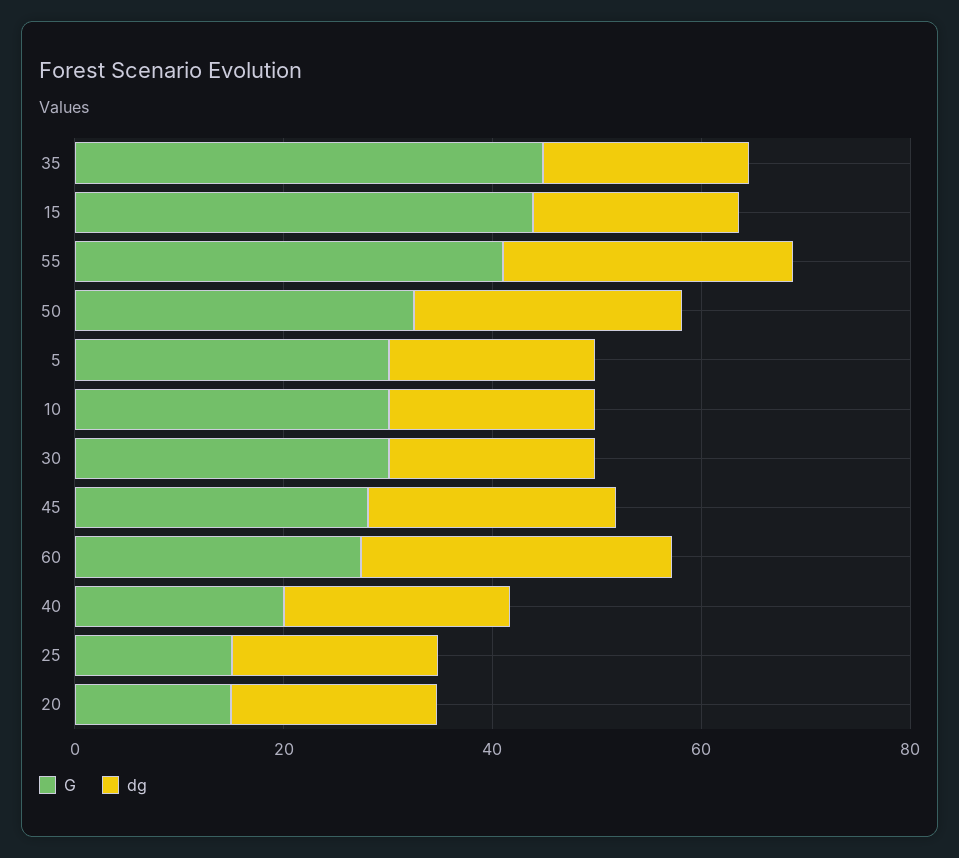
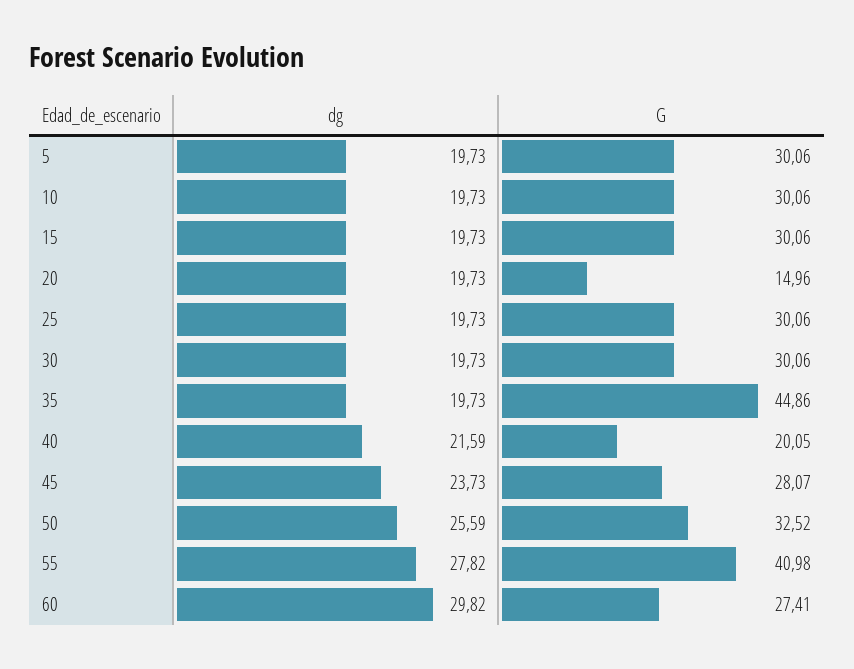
  {
    "G": {
      "35": 44.86,
-     "15": 45,
+     "15": 30.06,
      "55": 40.98,
      "50": 32.52,
      "5": 30.06,
      "10": 30.06,
      "30": 30.06,
      "45": 28.07,
      "60": 27.41,
      "40": 20.05,
-     "25": 15,
+     "25": 30.06,
      "20": 14.96
    },
    "dg": {
      "35": 19.73,
      "15": 19.73,
      "55": 27.82,
      "50": 25.59,
      "5": 19.73,
      "10": 19.73,
      "30": 19.73,
      "45": 23.73,
      "60": 29.82,
      "40": 21.59,
      "25": 19.73,
      "20": 19.73
    }
  }

